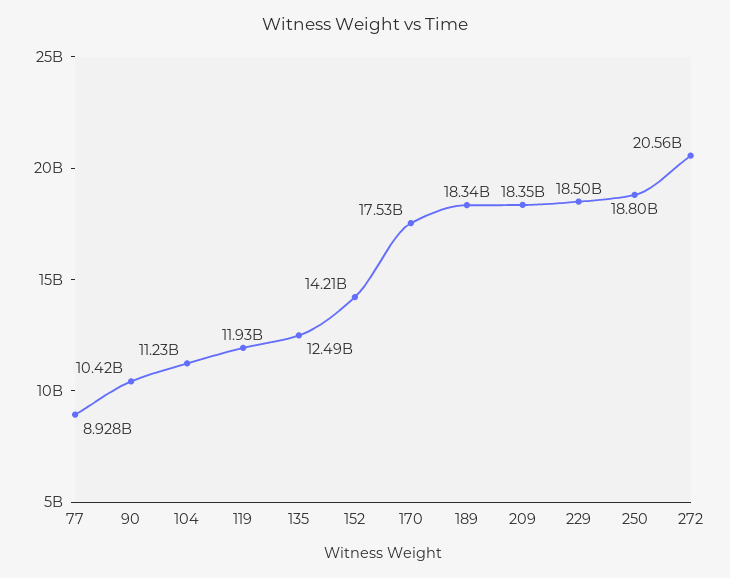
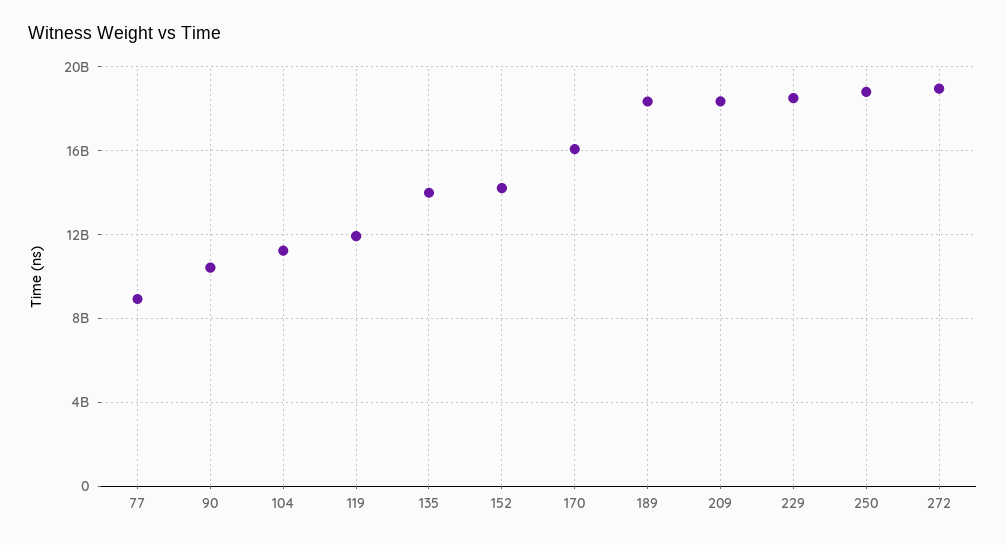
  {
    "77": 8928000000,
    "90": 10420000000,
    "104": 11230000000,
    "119": 11930000000,
-   "135": 12490000000,
+   "135": 14000000000,
    "152": 14210000000,
-   "170": 17530000000,
+   "170": 16000000000,
    "189": 18340000000,
    "209": 18350000000,
    "229": 18500000000,
    "250": 18800000000,
-   "272": 20560000000
+   "272": 19000000000
  }

